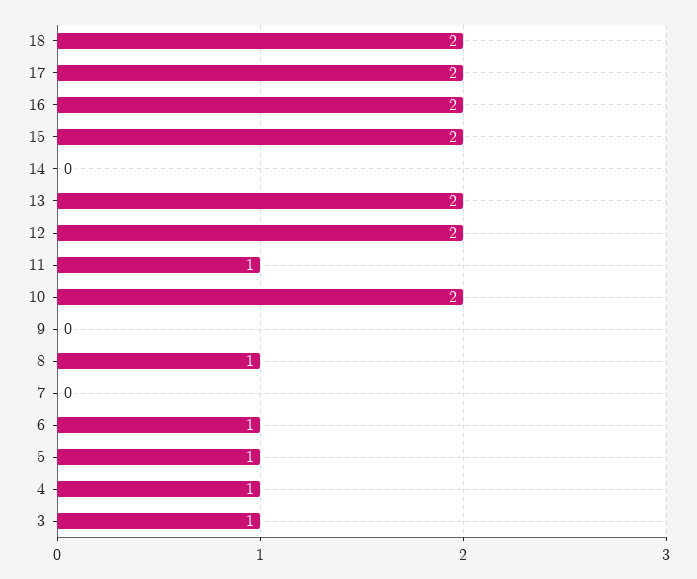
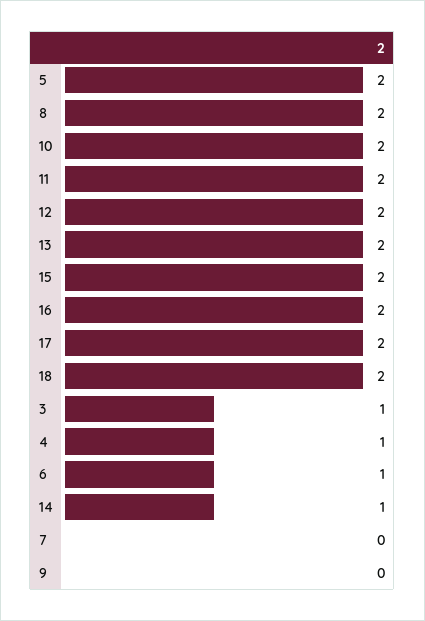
  {
    "18": 2,
    "17": 2,
    "16": 2,
    "15": 2,
-   "14": 0,
+   "14": 1,
    "13": 2,
    "12": 2,
-   "11": 1,
+   "11": 2,
    "10": 2,
    "9": 0,
-   "8": 1,
+   "8": 2,
    "7": 0,
    "6": 1,
-   "5": 1,
+   "5": 2,
    "4": 1,
    "3": 1
  }

